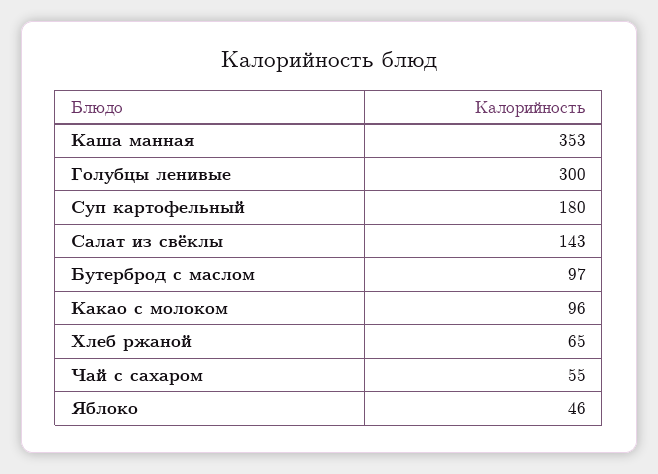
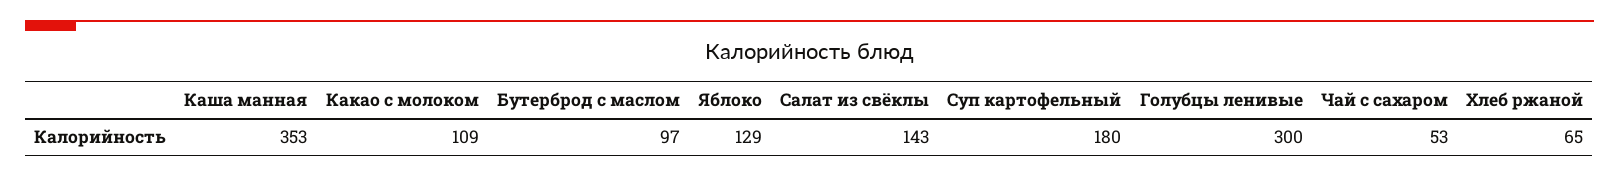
  {
    "Каша манная": 353,
    "Голубцы ленивые": 300,
    "Суп картофельный": 180,
    "Салат из свёклы": 143,
    "Бутерброд с маслом": 97,
-   "Какао с молоком": 96,
+   "Какао с молоком": 109,
    "Хлеб ржаной": 65,
-   "Чай с сахаром": 55,
+   "Чай с сахаром": 53,
-   "Яблоко": 46
+   "Яблоко": 129
  }

